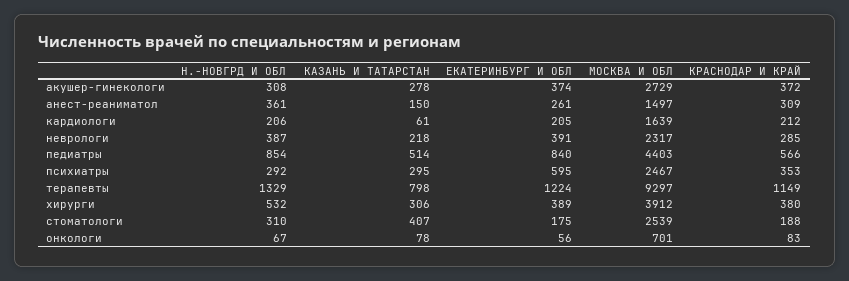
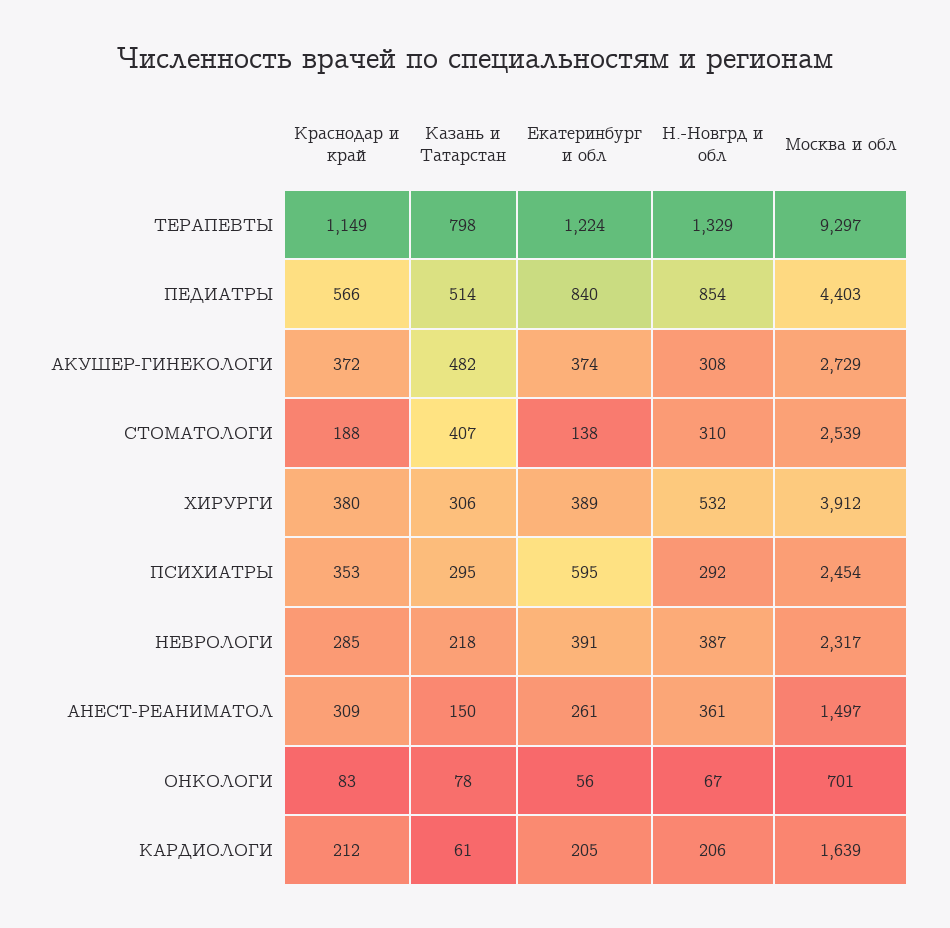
  {
    "Н.-НОВГРД И ОБЛ": {
      "акушер-гинекологи": 308,
      "анест-реаниматол": 361,
      "кардиологи": 206,
      "неврологи": 387,
      "педиатры": 854,
      "психиатры": 292,
      "терапевты": 1329,
      "хирурги": 532,
      "стоматологи": 310,
      "онкологи": 67
    },
    "КАЗАНЬ И ТАТАРСТАН": {
-     "акушер-гинекологи": 278,
+     "акушер-гинекологи": 482,
      "анест-реаниматол": 150,
      "кардиологи": 61,
      "неврологи": 218,
      "педиатры": 514,
      "психиатры": 295,
      "терапевты": 798,
      "хирурги": 306,
      "стоматологи": 407,
      "онкологи": 78
    },
    "ЕКАТЕРИНБУРГ И ОБЛ": {
      "акушер-гинекологи": 374,
      "анест-реаниматол": 261,
      "кардиологи": 205,
      "неврологи": 391,
      "педиатры": 840,
      "психиатры": 595,
      "терапевты": 1224,
      "хирурги": 389,
-     "стоматологи": 175,
+     "стоматологи": 138,
      "онкологи": 56
    },
    "МОСКВА И ОБЛ": {
      "акушер-гинекологи": 2729,
      "анест-реаниматол": 1497,
      "кардиологи": 1639,
      "неврологи": 2317,
      "педиатры": 4403,
-     "психиатры": 2467,
+     "психиатры": 2454,
      "терапевты": 9297,
      "хирурги": 3912,
      "стоматологи": 2539,
      "онкологи": 701
    },
    "КРАСНОДАР И КРАЙ": {
      "акушер-гинекологи": 372,
      "анест-реаниматол": 309,
      "кардиологи": 212,
      "неврологи": 285,
      "педиатры": 566,
      "психиатры": 353,
      "терапевты": 1149,
      "хирурги": 380,
      "стоматологи": 188,
      "онкологи": 83
    }
  }

